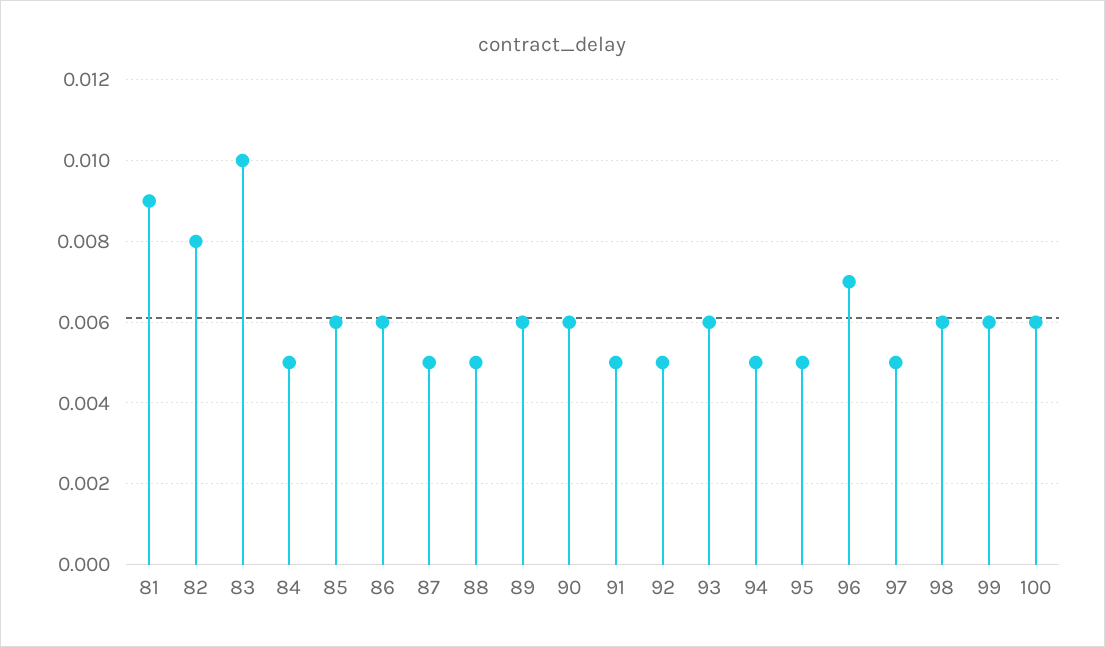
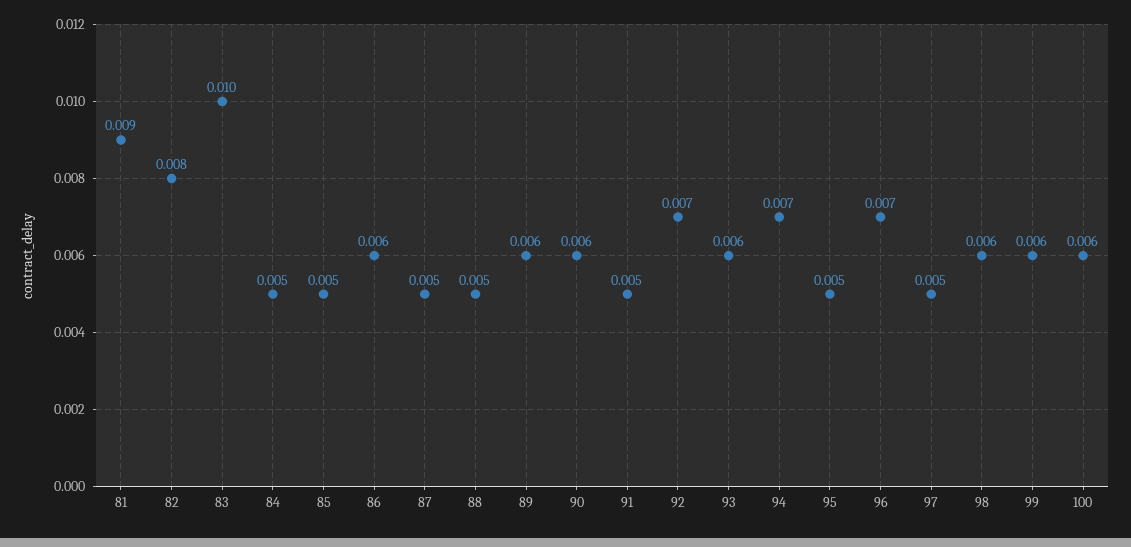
  {
    "81": 0.009,
    "82": 0.008,
    "83": 0.01,
    "84": 0.005,
-   "85": 0.006,
+   "85": 0.005,
    "86": 0.006,
    "87": 0.005,
    "88": 0.005,
    "89": 0.006,
    "90": 0.006,
    "91": 0.005,
-   "92": 0.005,
+   "92": 0.007,
    "93": 0.006,
-   "94": 0.005,
+   "94": 0.007,
    "95": 0.005,
    "96": 0.007,
    "97": 0.005,
    "98": 0.006,
    "99": 0.006,
    "100": 0.006
  }

